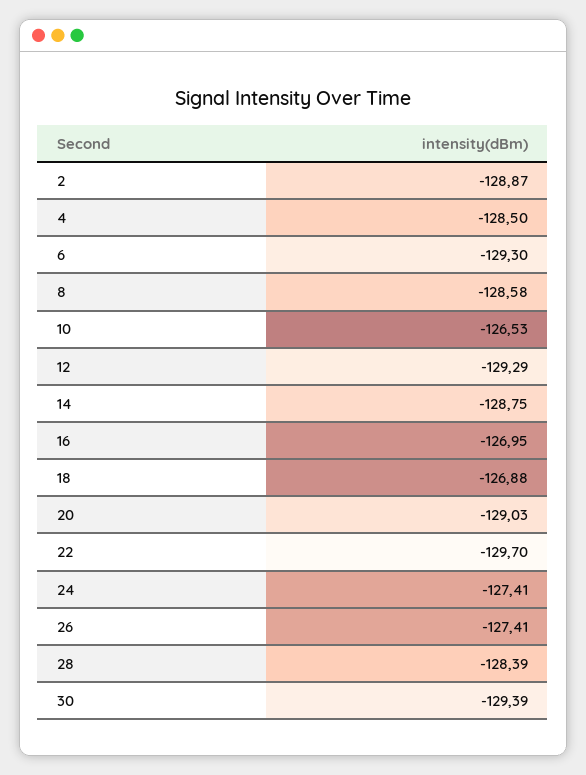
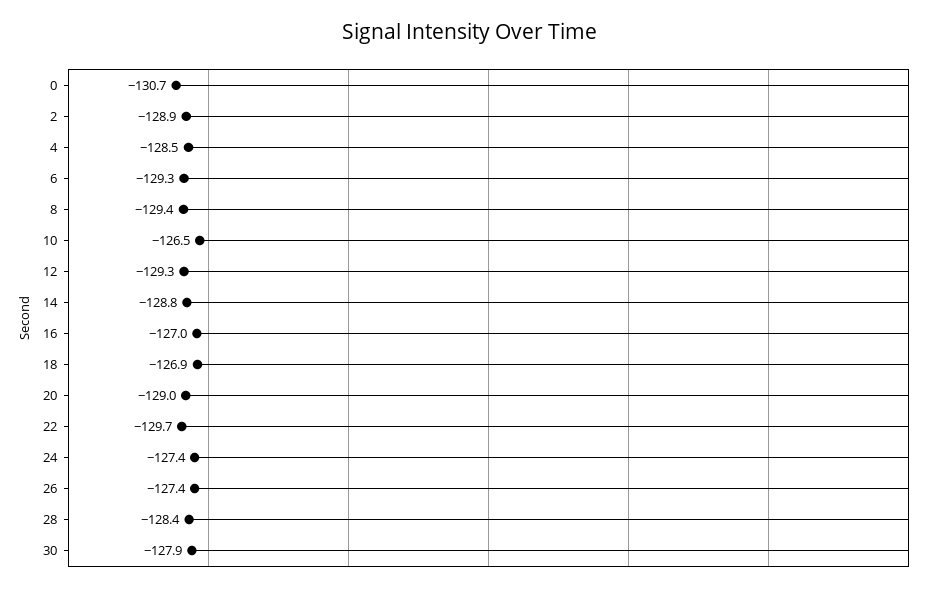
  {
    "2": -128.87,
    "4": -128.5,
    "6": -129.3,
-   "8": -128.58,
+   "8": -129.4,
    "10": -126.53,
    "12": -129.29,
    "14": -128.75,
    "16": -126.95,
    "18": -126.88,
    "20": -129.03,
    "22": -129.7,
    "24": -127.41,
    "26": -127.41,
    "28": -128.39,
-   "30": -129.39
+   "30": -127.9,
+   "0": -130.7
  }

